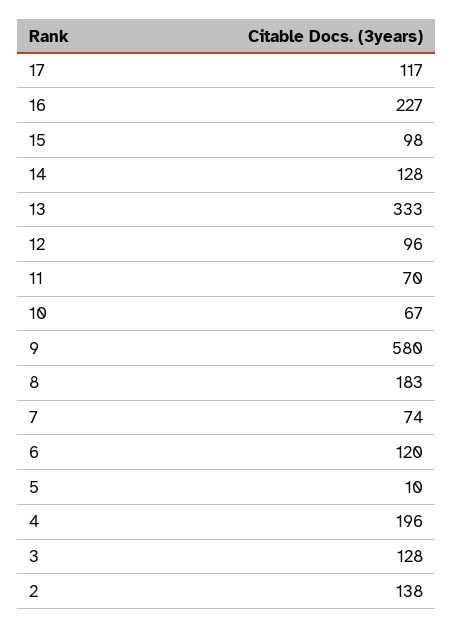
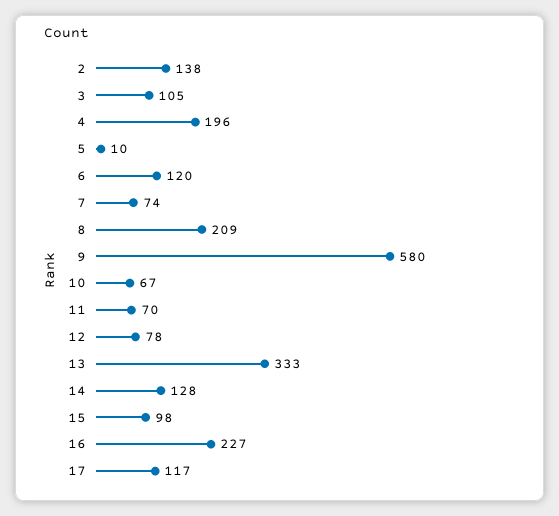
  {
    "17": 117,
    "16": 227,
    "15": 98,
    "14": 128,
    "13": 333,
-   "12": 96,
+   "12": 78,
    "11": 70,
    "10": 67,
    "9": 580,
-   "8": 183,
+   "8": 209,
    "7": 74,
    "6": 120,
    "5": 10,
    "4": 196,
-   "3": 128,
+   "3": 105,
    "2": 138
  }

